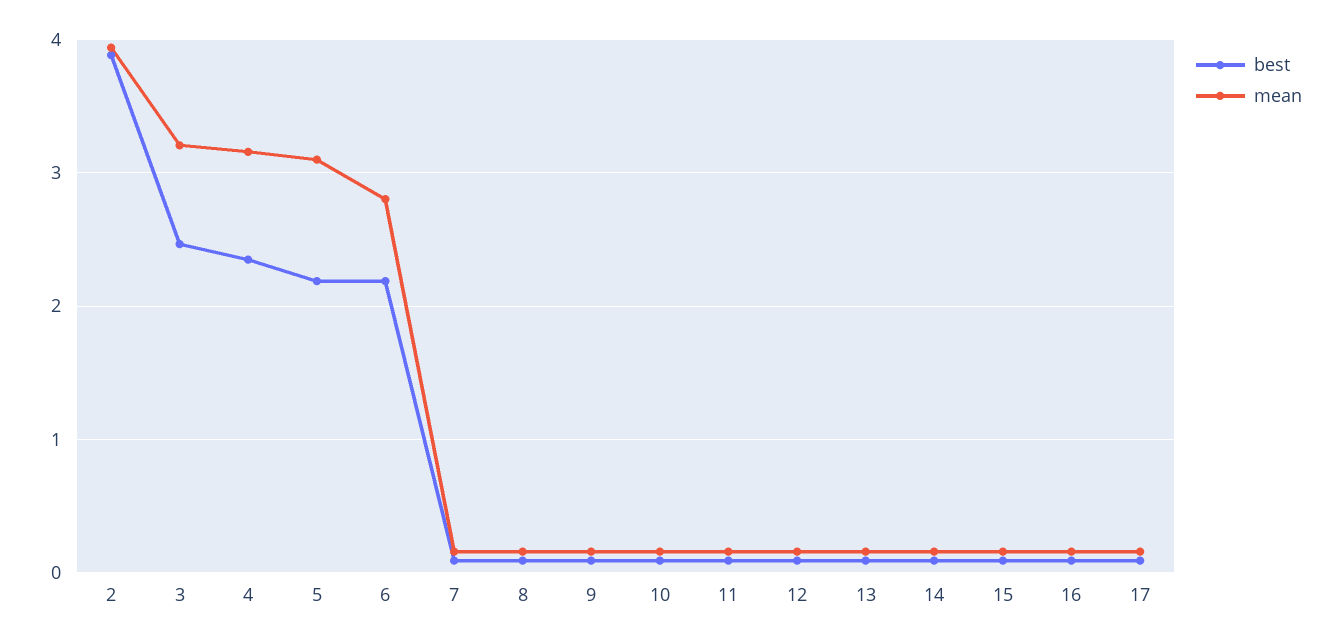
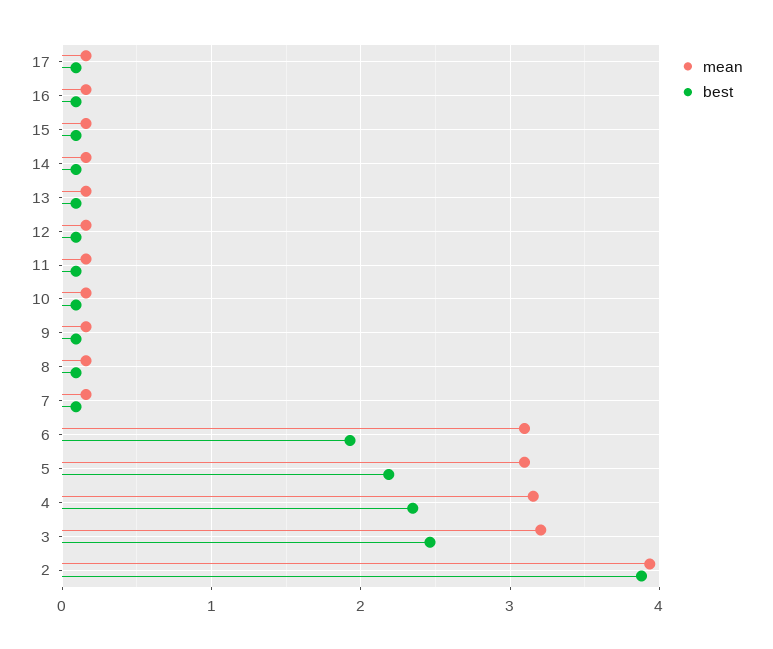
  {
    "best": {
      "2": 3.9,
      "3": 2.5,
      "4": 2.3,
      "5": 2.2,
-     "6": 2.2,
+     "6": 1.9,
      "7": 0.1,
      "8": 0.1,
      "9": 0.1,
      "10": 0.1,
      "11": 0.1,
      "12": 0.1,
      "13": 0.1,
      "14": 0.1,
      "15": 0.1,
      "16": 0.1,
      "17": 0.1
    },
    "mean": {
      "2": 3.9,
      "3": 3.2,
      "4": 3.2,
      "5": 3.1,
-     "6": 2.8,
+     "6": 3.1,
      "7": 0.2,
      "8": 0.2,
      "9": 0.2,
      "10": 0.2,
      "11": 0.2,
      "12": 0.2,
      "13": 0.2,
      "14": 0.2,
      "15": 0.2,
      "16": 0.2,
      "17": 0.2
    }
  }

